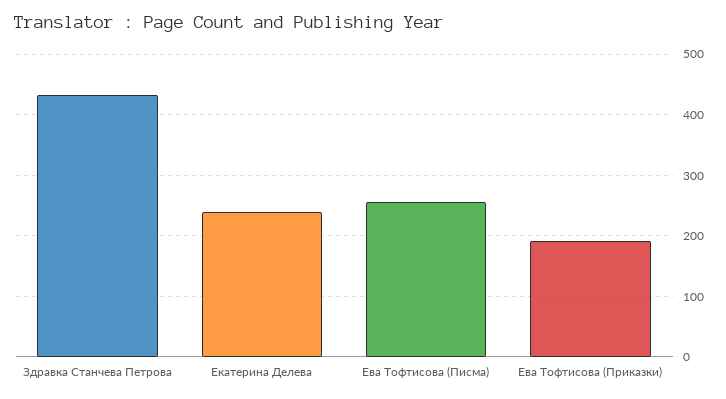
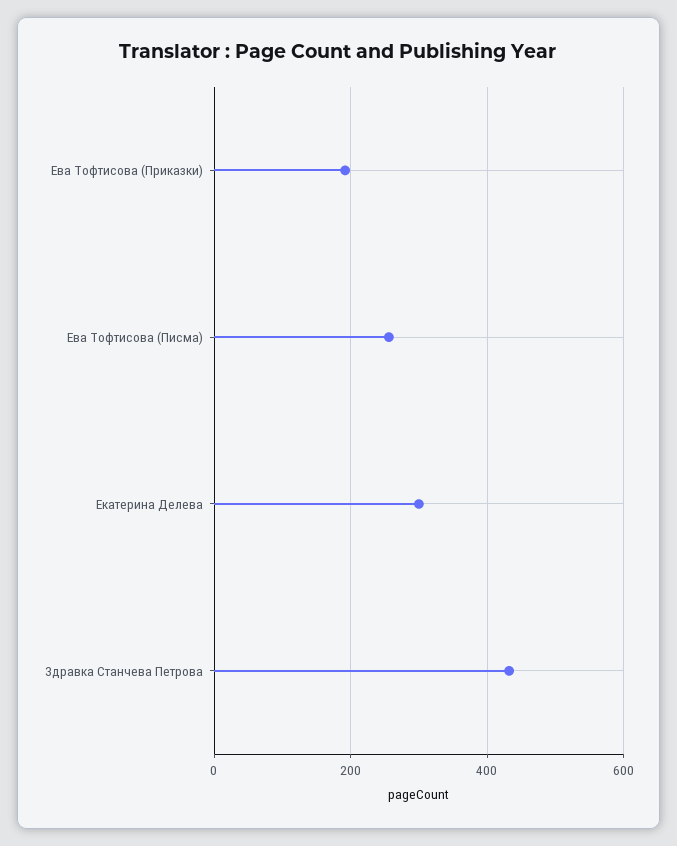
  {
    "Здравка Станчева Петрова": 430,
-   "Екатерина Делева": 240,
+   "Екатерина Делева": 300,
    "Ева Тофтисова (Писма)": 260,
    "Ева Тофтисова (Приказки)": 190
  }

